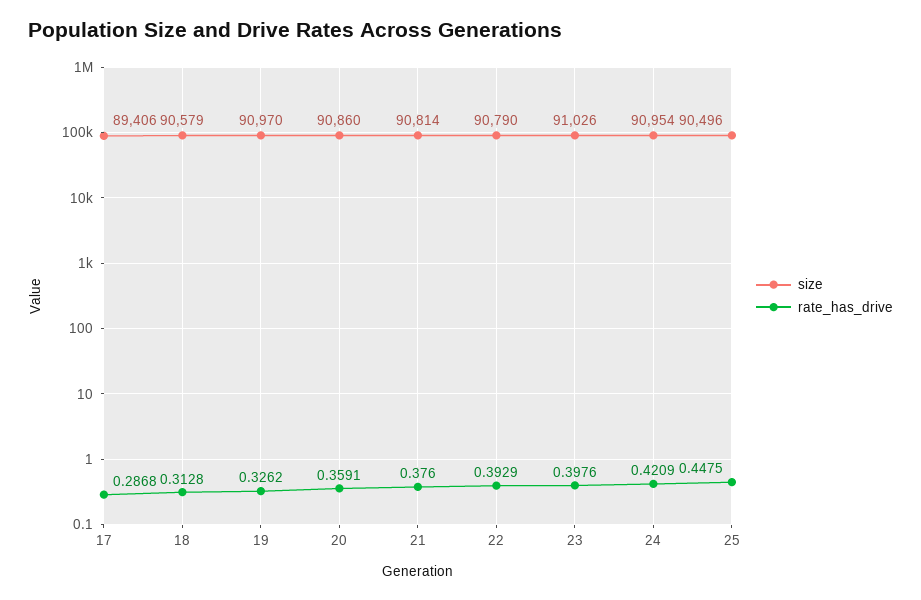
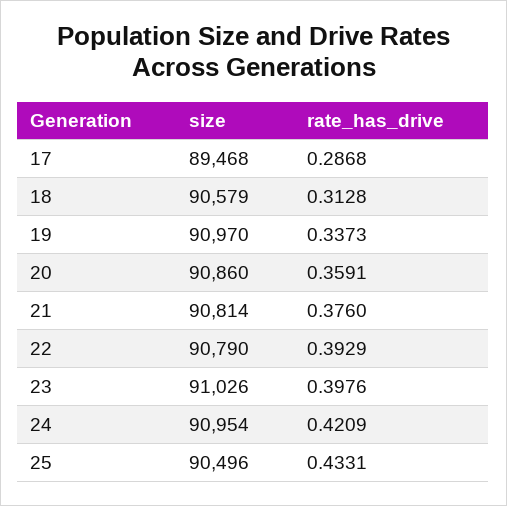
  {
    "size": {
-     "17": 89406,
+     "17": 89468,
      "18": 90579,
      "19": 90970,
      "20": 90860,
      "21": 90814,
      "22": 90790,
      "23": 91026,
      "24": 90954,
      "25": 90496
    },
    "rate_has_drive": {
      "17": 0.2868,
      "18": 0.3128,
-     "19": 0.3262,
+     "19": 0.3373,
      "20": 0.3591,
      "21": 0.376,
      "22": 0.3929,
      "23": 0.3976,
      "24": 0.4209,
-     "25": 0.4475
+     "25": 0.4331
    }
  }

